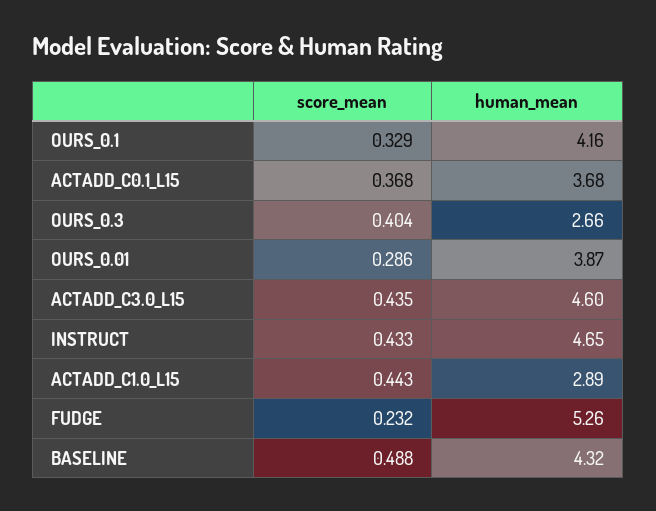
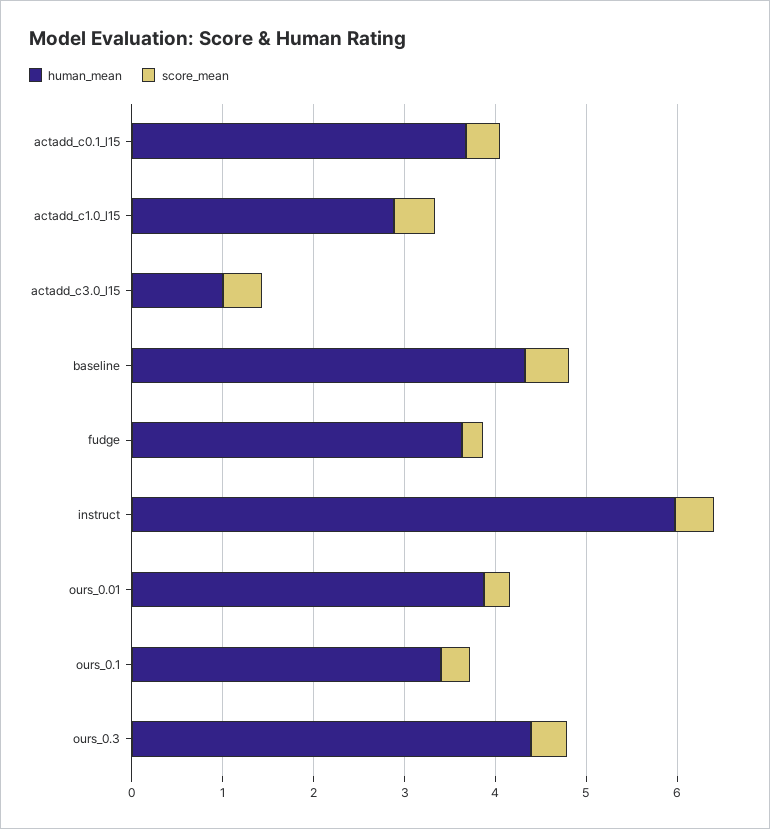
  {
    "score_mean": {
      "OURS_0.1": 0.329,
      "ACTADD_C0.1_L15": 0.368,
      "OURS_0.3": 0.404,
      "OURS_0.01": 0.286,
      "ACTADD_C3.0_L15": 0.435,
      "INSTRUCT": 0.433,
      "ACTADD_C1.0_L15": 0.443,
      "FUDGE": 0.232,
      "BASELINE": 0.488
    },
    "human_mean": {
-     "OURS_0.1": 4.16,
+     "OURS_0.1": 3.4,
      "ACTADD_C0.1_L15": 3.68,
-     "OURS_0.3": 2.66,
+     "OURS_0.3": 4.4,
      "OURS_0.01": 3.87,
-     "ACTADD_C3.0_L15": 4.6,
+     "ACTADD_C3.0_L15": 1,
-     "INSTRUCT": 4.65,
+     "INSTRUCT": 6,
      "ACTADD_C1.0_L15": 2.89,
-     "FUDGE": 5.26,
+     "FUDGE": 3.6,
      "BASELINE": 4.32
    }
  }

